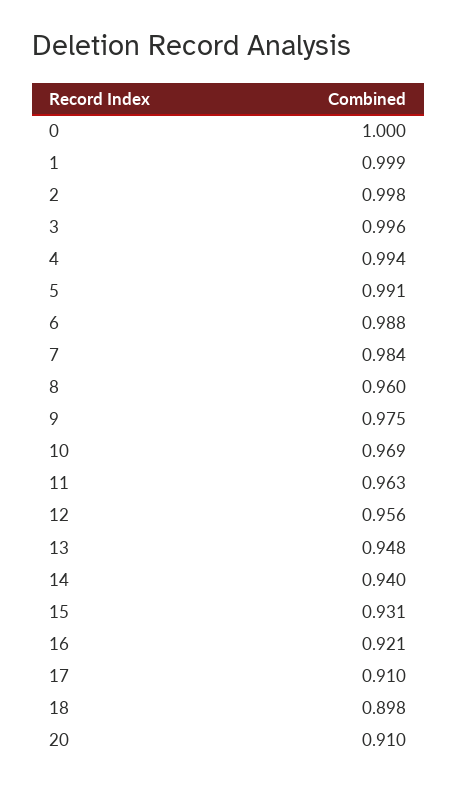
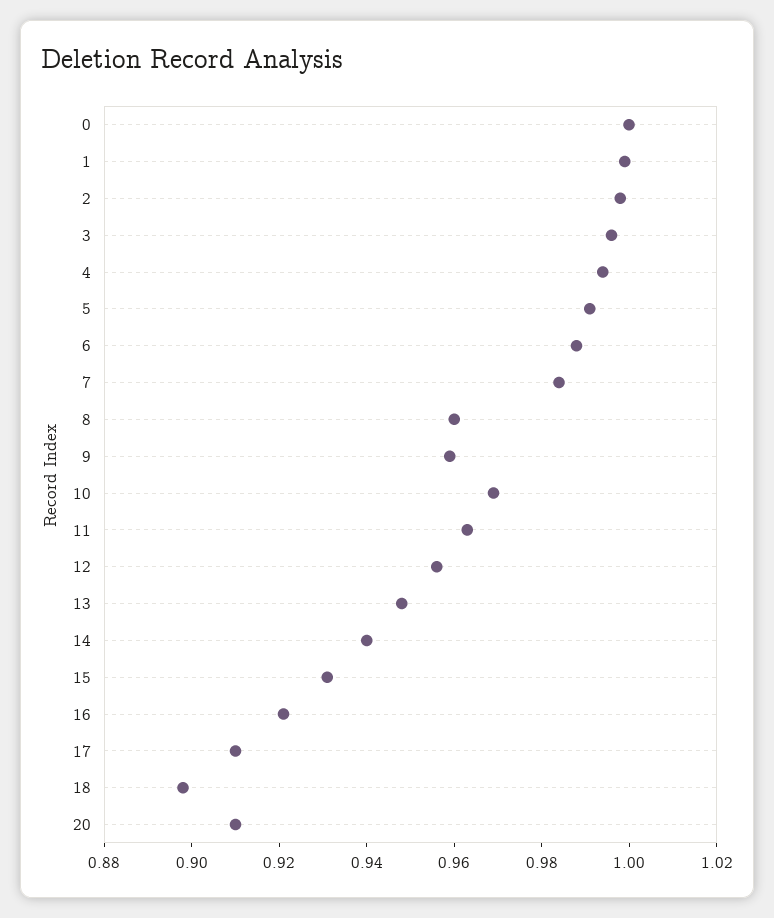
  {
    "0": 1,
    "1": 0.999,
    "2": 0.998,
    "3": 0.996,
    "4": 0.994,
    "5": 0.991,
    "6": 0.988,
    "7": 0.984,
    "8": 0.96,
-   "9": 0.975,
+   "9": 0.96,
    "10": 0.969,
    "11": 0.963,
    "12": 0.956,
    "13": 0.948,
    "14": 0.94,
    "15": 0.931,
    "16": 0.921,
    "17": 0.91,
    "18": 0.898,
    "20": 0.91
  }

